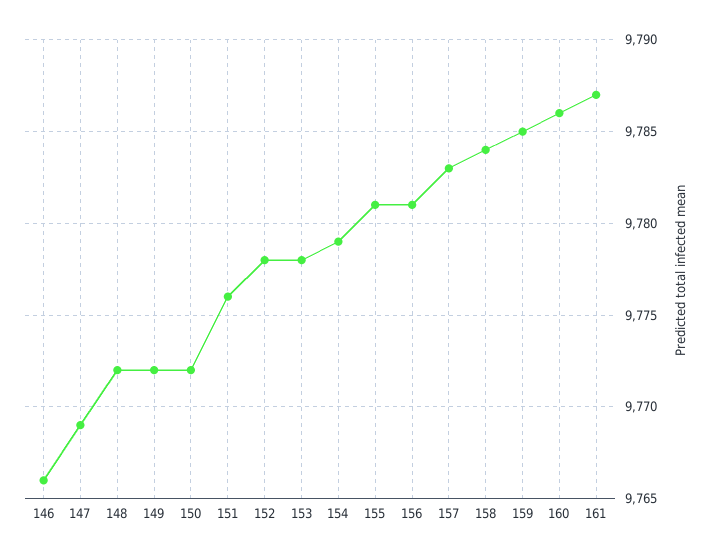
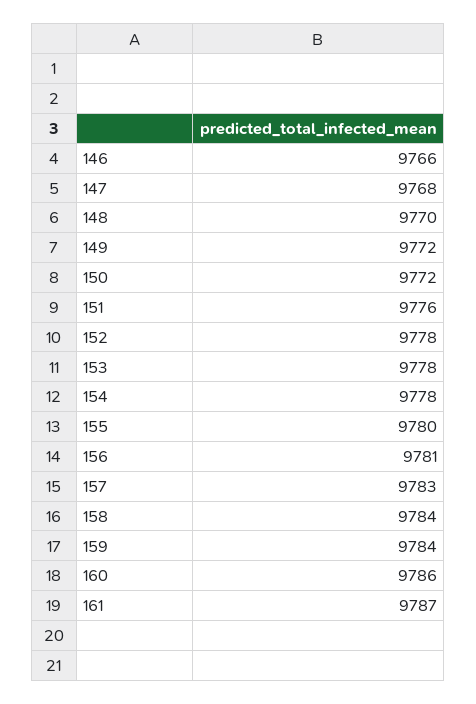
  {
    "146": 9766,
-   "147": 9769,
+   "147": 9768,
-   "148": 9772,
+   "148": 9770,
    "149": 9772,
    "150": 9772,
    "151": 9776,
    "152": 9778,
    "153": 9778,
-   "154": 9779,
+   "154": 9778,
-   "155": 9781,
+   "155": 9780,
    "156": 9781,
    "157": 9783,
    "158": 9784,
-   "159": 9785,
+   "159": 9784,
    "160": 9786,
    "161": 9787
  }

